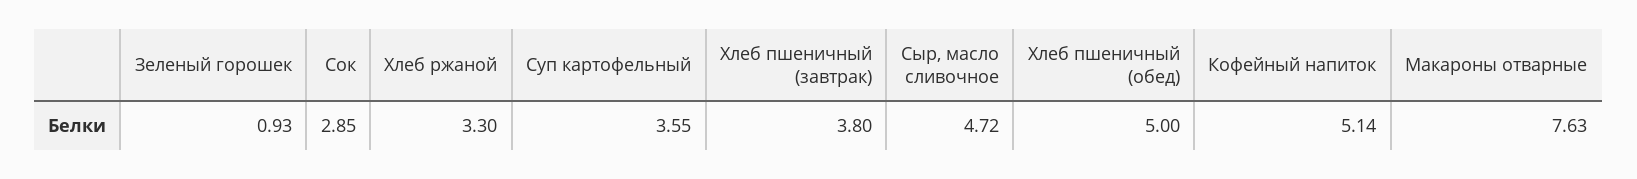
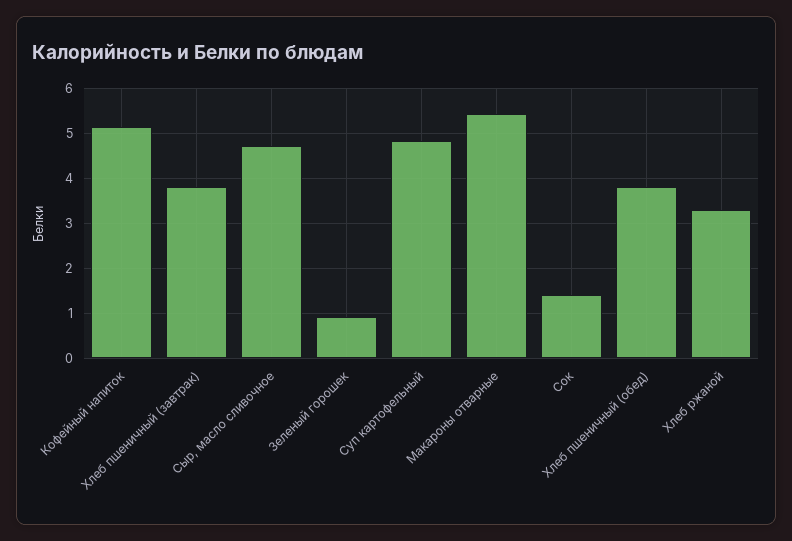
  {
    "Зеленый горошек": 0.93,
-   "Сок": 2.85,
+   "Сок": 1.4,
    "Хлеб ржаной": 3.3,
-   "Суп картофельный": 3.55,
+   "Суп картофельный": 4.8,
    "Хлеб пшеничный (завтрак)": 3.8,
    "Сыр, масло сливочное": 4.72,
-   "Хлеб пшеничный (обед)": 5,
+   "Хлеб пшеничный (обед)": 3.8,
    "Кофейный напиток": 5.14,
-   "Макароны отварные": 7.63
+   "Макароны отварные": 5.4
  }

